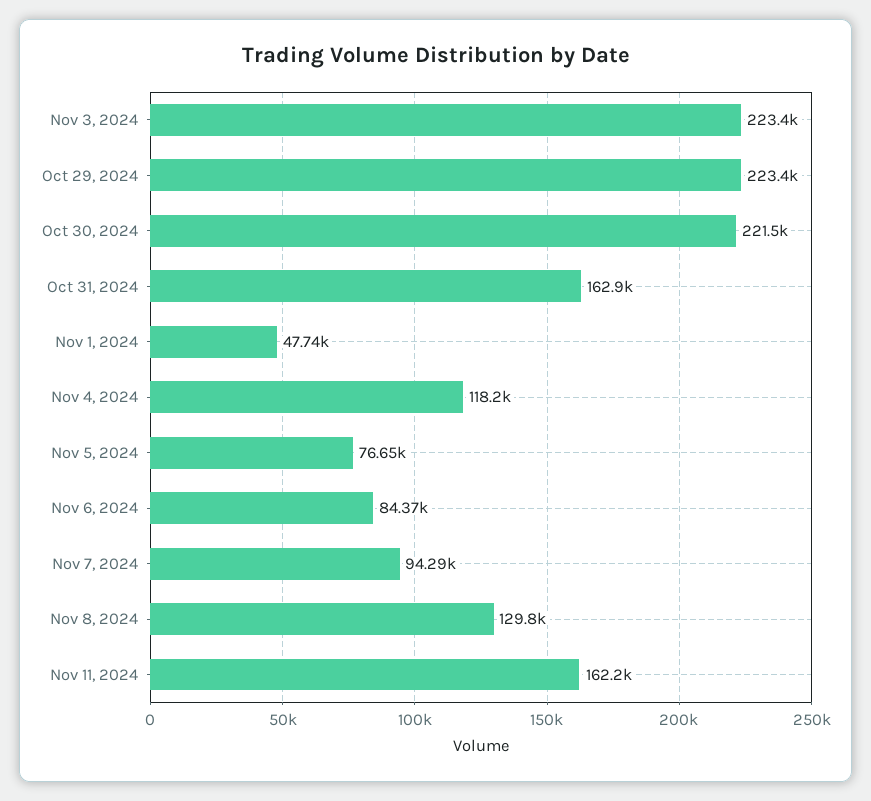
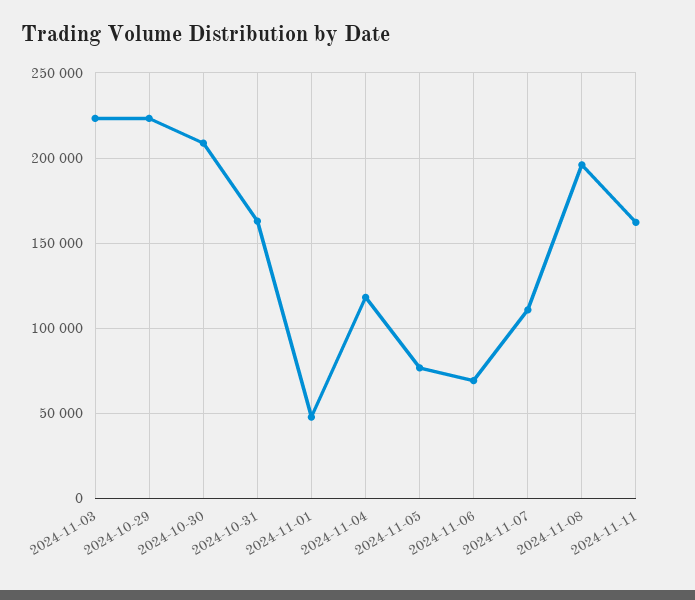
  {
    "Nov 3, 2024": 223400,
    "Oct 29, 2024": 223400,
-   "Oct 30, 2024": 221500,
+   "Oct 30, 2024": 210000,
    "Oct 31, 2024": 162900,
    "Nov 1, 2024": 47740,
    "Nov 4, 2024": 118200,
    "Nov 5, 2024": 76650,
-   "Nov 6, 2024": 84370,
+   "Nov 6, 2024": 70000,
-   "Nov 7, 2024": 94290,
+   "Nov 7, 2024": 110000,
-   "Nov 8, 2024": 129800,
+   "Nov 8, 2024": 195000,
    "Nov 11, 2024": 162200
  }

